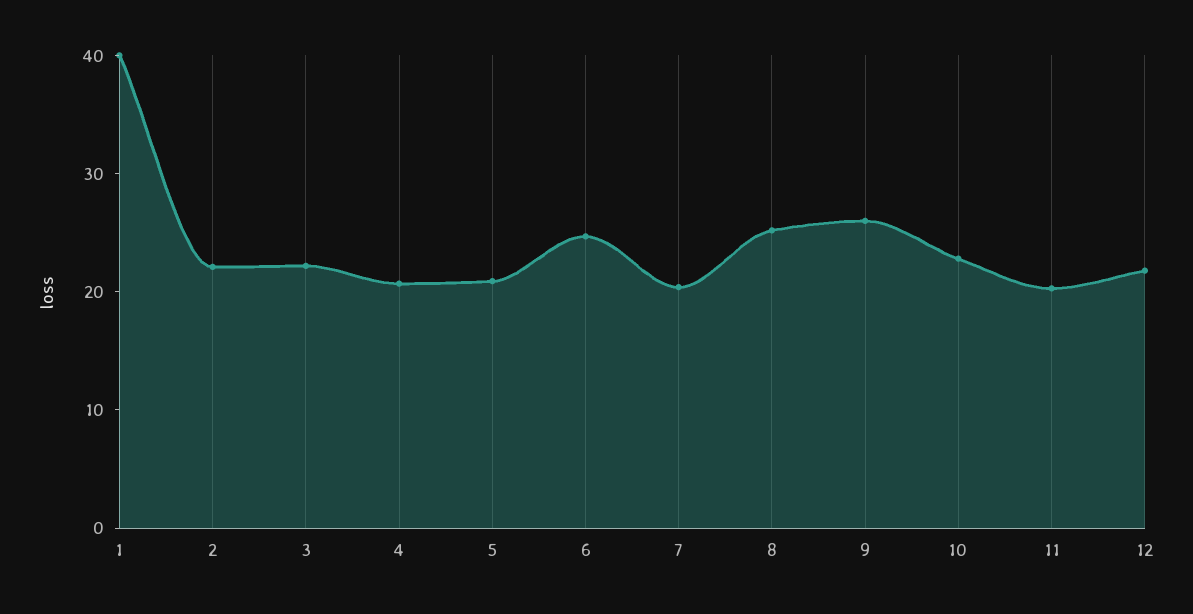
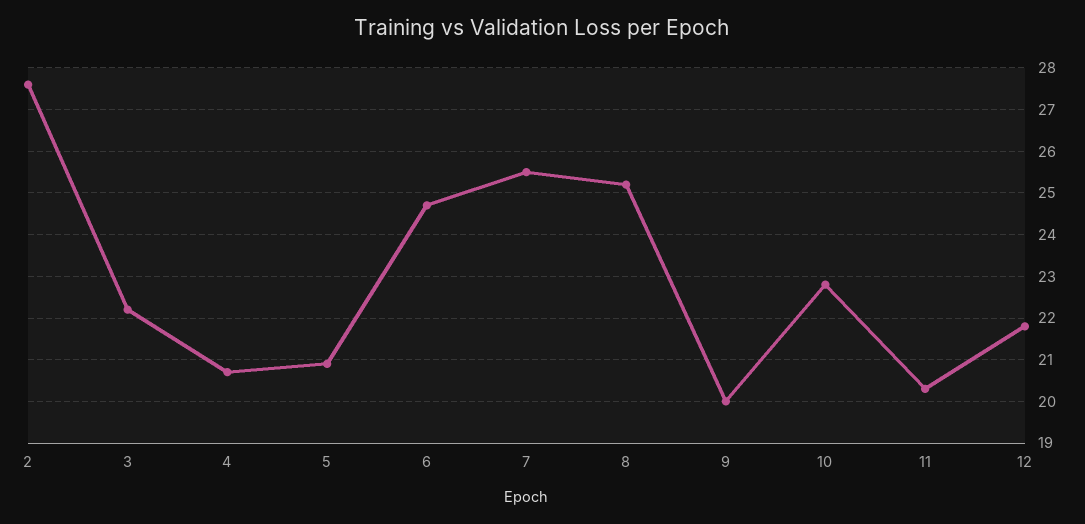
  {
-   "1": 40,
-   "2": 22,
+   "2": 27.5,
    "3": 22,
    "4": 20.5,
    "5": 21,
    "6": 24.5,
-   "7": 20,
+   "7": 25.5,
    "8": 25,
-   "9": 26,
+   "9": 20,
    "10": 23,
    "11": 20.5,
    "12": 22
  }

